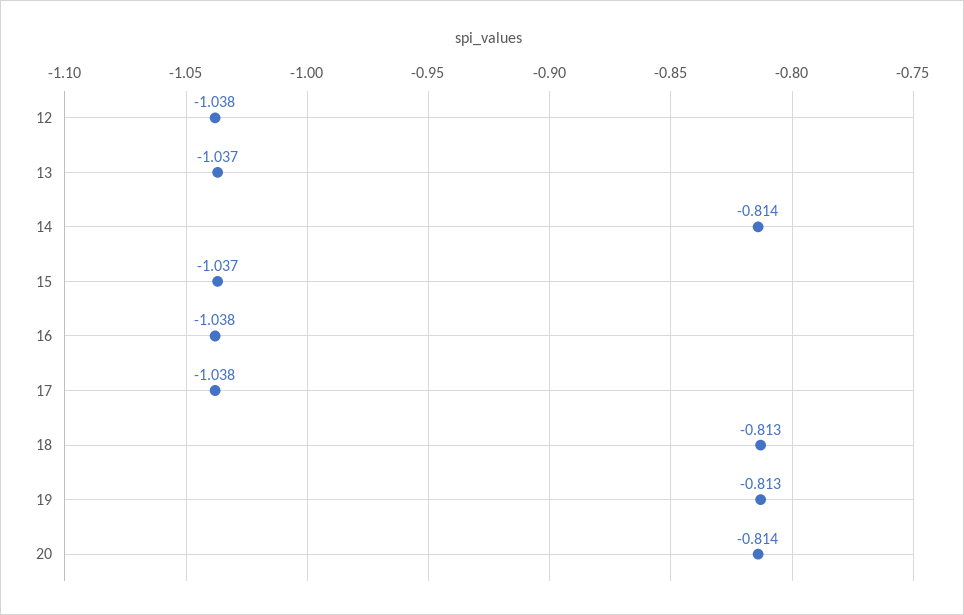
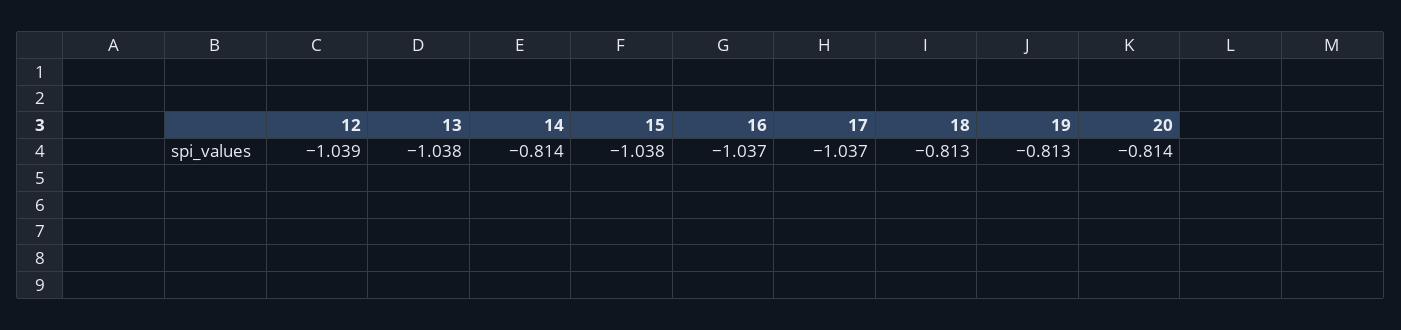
  {
-   "12": -1.038,
+   "12": -1.039,
-   "13": -1.037,
+   "13": -1.038,
    "14": -0.814,
-   "15": -1.037,
+   "15": -1.038,
-   "16": -1.038,
+   "16": -1.037,
-   "17": -1.038,
+   "17": -1.037,
    "18": -0.813,
    "19": -0.813,
    "20": -0.814
  }

